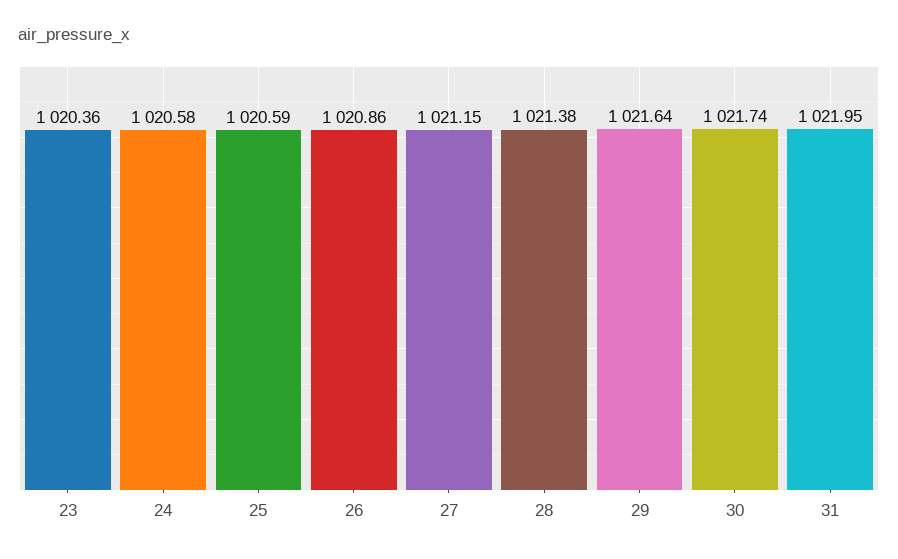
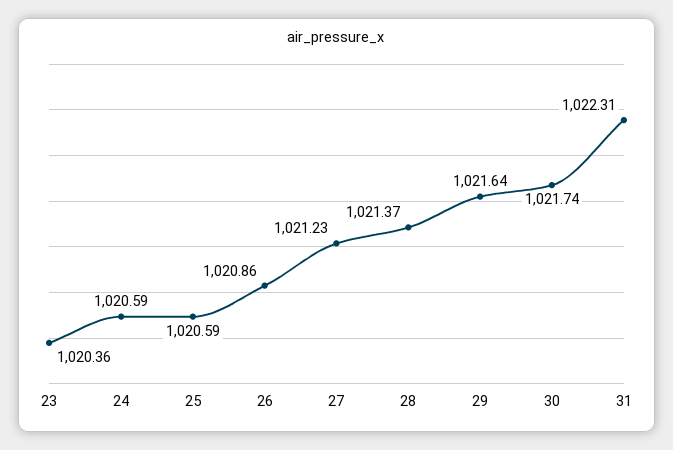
  {
    "23": 1020.36,
-   "24": 1020.58,
+   "24": 1020.59,
    "25": 1020.59,
    "26": 1020.86,
-   "27": 1021.15,
+   "27": 1021.23,
-   "28": 1021.38,
+   "28": 1021.37,
    "29": 1021.64,
    "30": 1021.74,
-   "31": 1021.95
+   "31": 1022.31
  }

